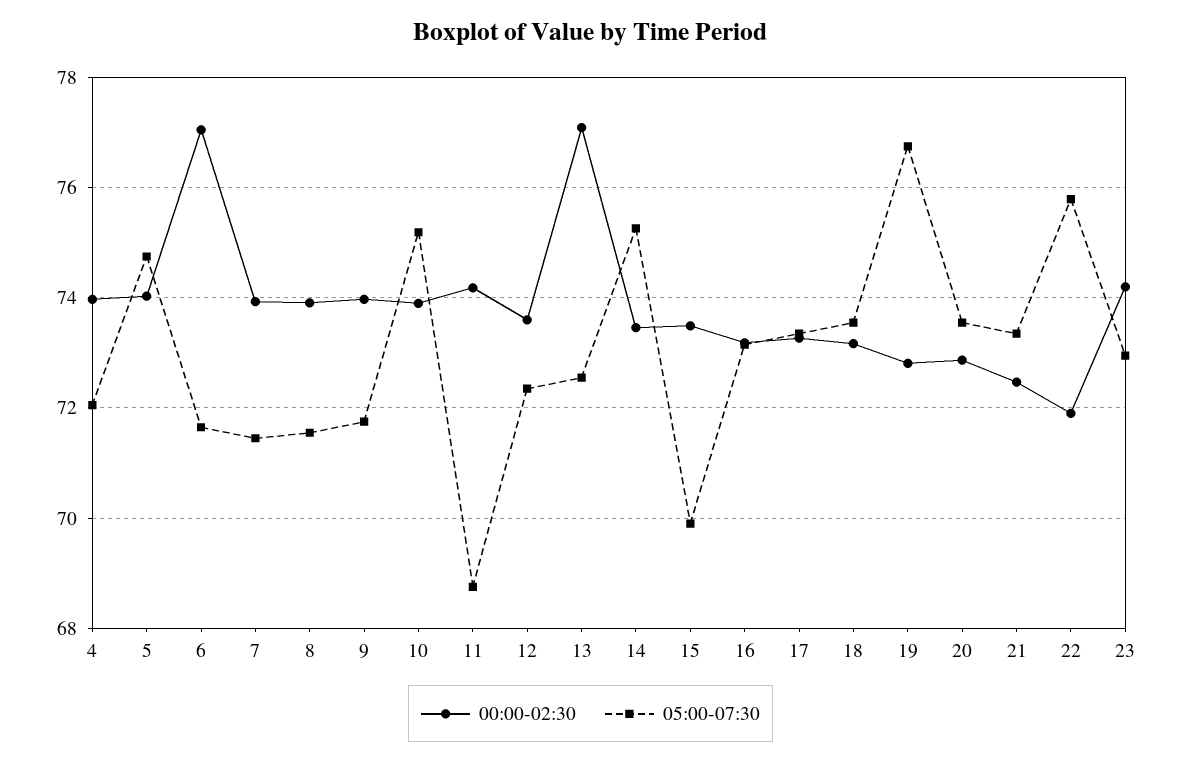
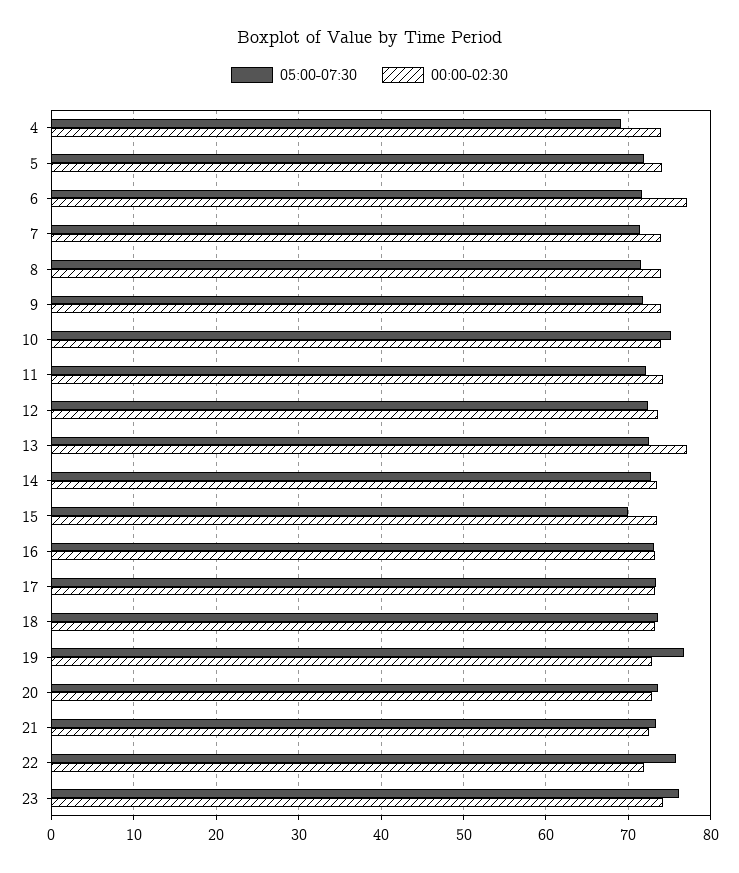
  {
    "00:00-02:30": {
      "4": 74,
      "5": 74,
      "6": 77,
      "7": 74,
      "8": 74,
      "9": 74,
      "10": 74,
      "11": 74.2,
      "12": 73.6,
      "13": 77,
      "14": 73.4,
      "15": 73.4,
      "16": 73.2,
      "17": 73.2,
      "18": 73.2,
      "19": 72.8,
      "20": 72.8,
      "21": 72.4,
      "22": 72,
      "23": 74.2
    },
    "05:00-07:30": {
-     "4": 72,
+     "4": 69,
-     "5": 74.8,
+     "5": 72,
      "6": 71.6,
      "7": 71.4,
      "8": 71.6,
      "9": 71.8,
      "10": 75.2,
-     "11": 68.8,
+     "11": 72,
      "12": 72.4,
      "13": 72.6,
-     "14": 75.2,
+     "14": 73,
      "15": 70,
      "16": 73.2,
      "17": 73.4,
      "18": 73.6,
      "19": 76.8,
      "20": 73.6,
      "21": 73.4,
      "22": 75.8,
-     "23": 73
+     "23": 76
    }
  }

